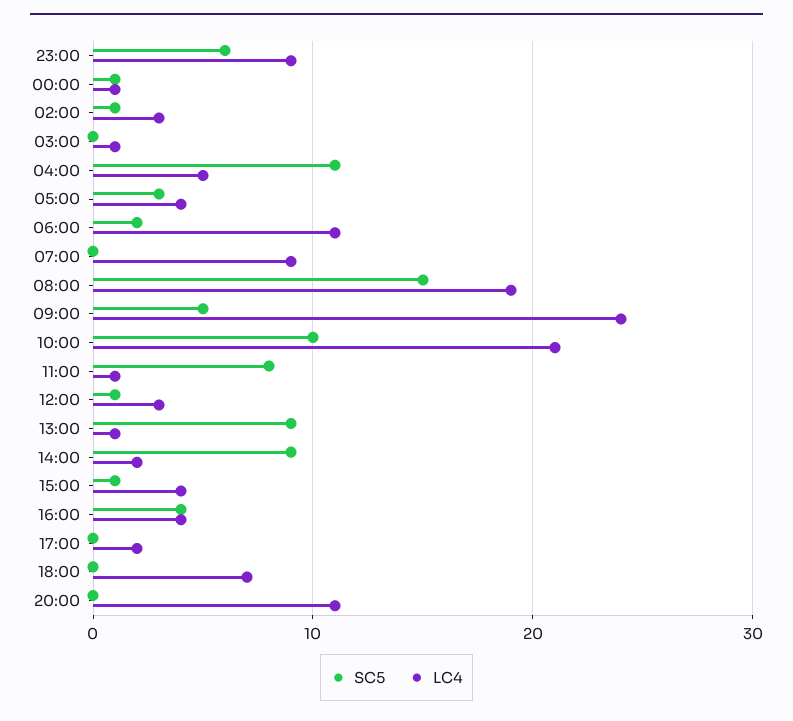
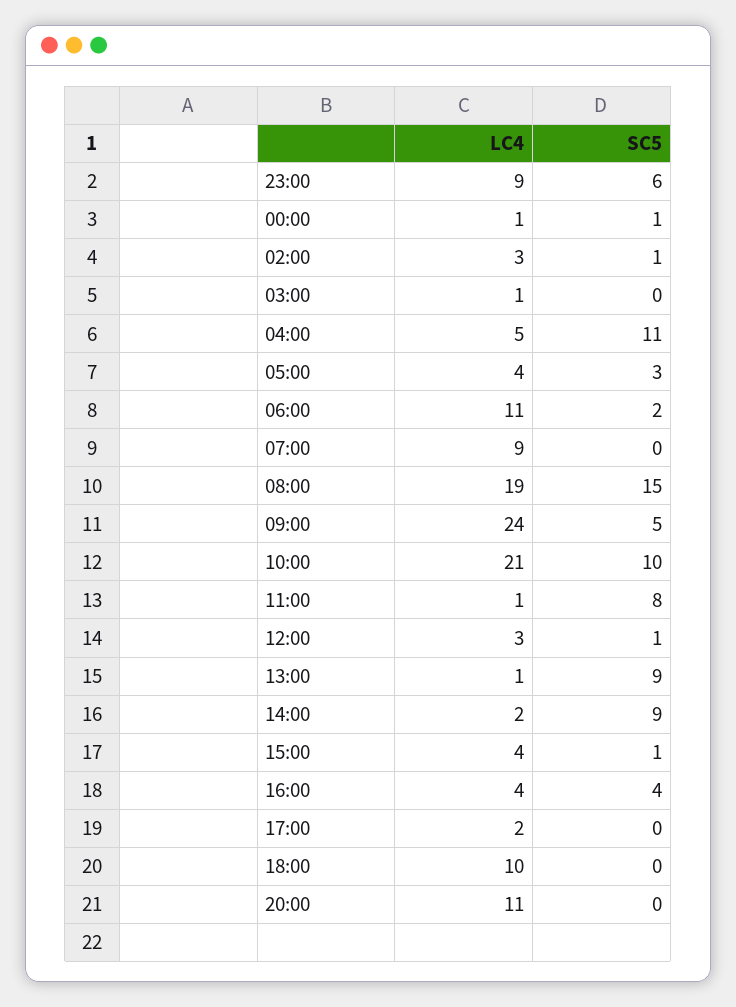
  {
    "SC5": {
      "23:00": 6,
      "00:00": 1,
      "02:00": 1,
      "03:00": 0,
      "04:00": 11,
      "05:00": 3,
      "06:00": 2,
      "07:00": 0,
      "08:00": 15,
      "09:00": 5,
      "10:00": 10,
      "11:00": 8,
      "12:00": 1,
      "13:00": 9,
      "14:00": 9,
      "15:00": 1,
      "16:00": 4,
      "17:00": 0,
      "18:00": 0,
      "20:00": 0
    },
    "LC4": {
      "23:00": 9,
      "00:00": 1,
      "02:00": 3,
      "03:00": 1,
      "04:00": 5,
      "05:00": 4,
      "06:00": 11,
      "07:00": 9,
      "08:00": 19,
      "09:00": 24,
      "10:00": 21,
      "11:00": 1,
      "12:00": 3,
      "13:00": 1,
      "14:00": 2,
      "15:00": 4,
      "16:00": 4,
      "17:00": 2,
-     "18:00": 7,
+     "18:00": 10,
      "20:00": 11
    }
  }

